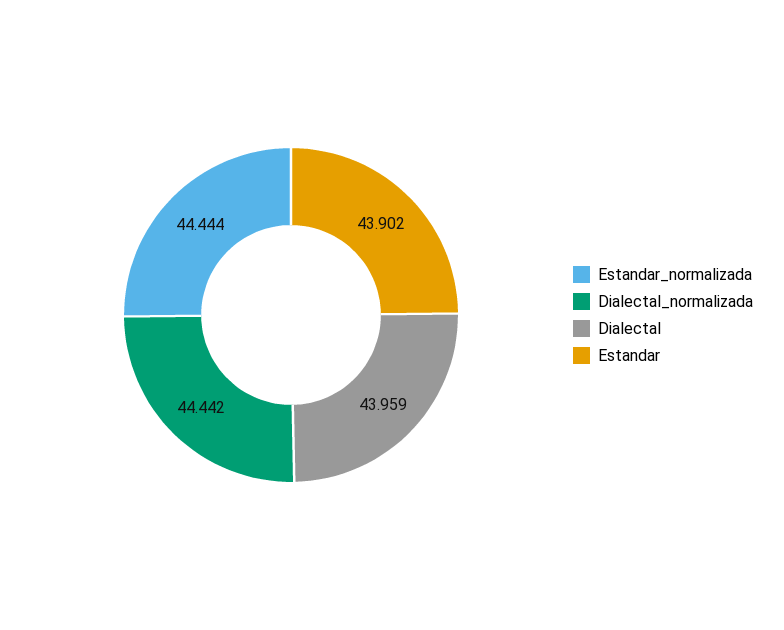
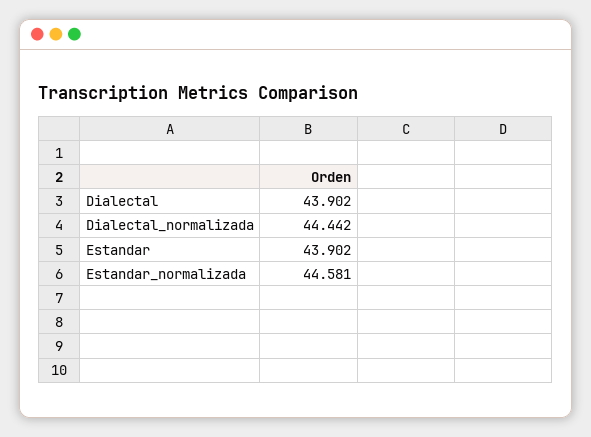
  {
-   "Estandar_normalizada": 44.444,
+   "Estandar_normalizada": 44.581,
    "Dialectal_normalizada": 44.442,
-   "Dialectal": 43.959,
+   "Dialectal": 43.902,
    "Estandar": 43.902
  }

